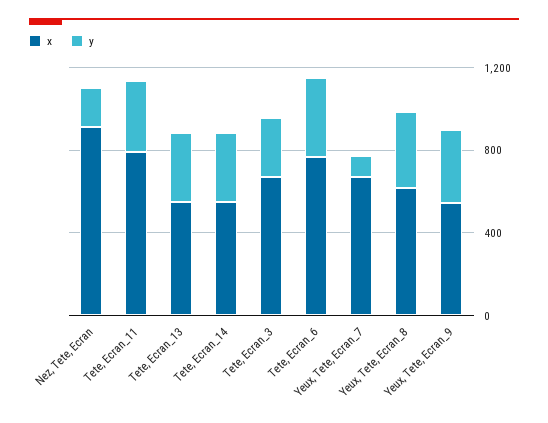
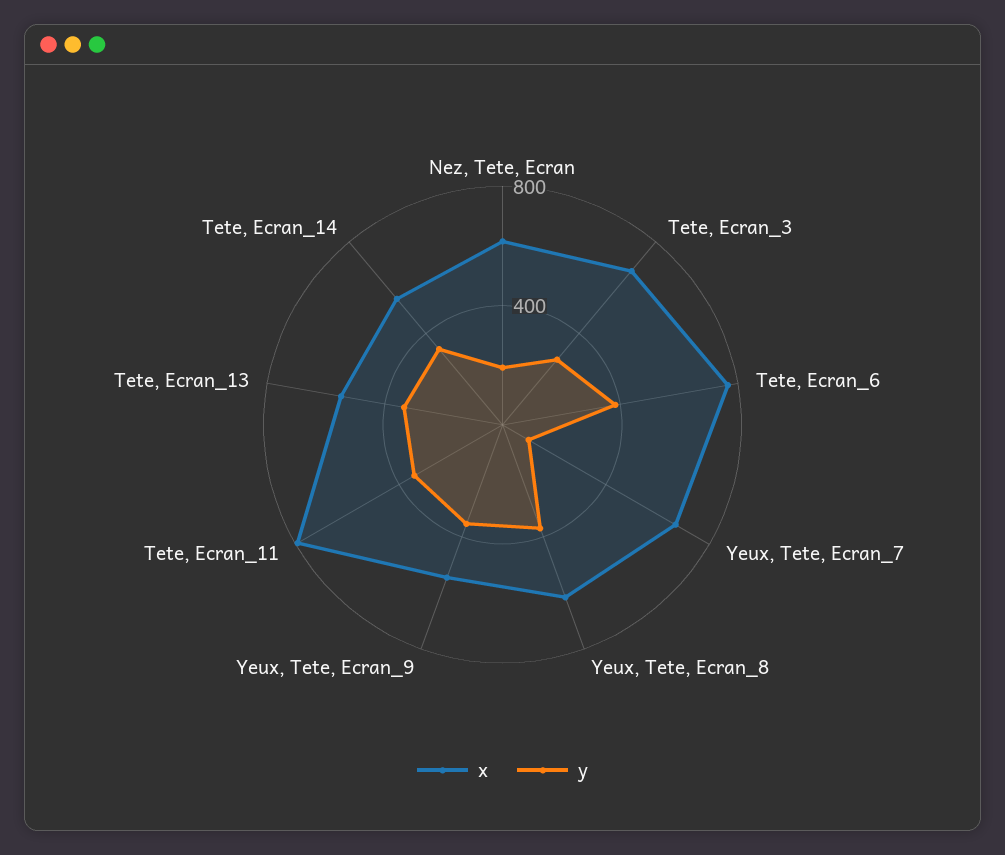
  {
    "x": {
-     "Nez, Tete, Ecran": 900,
+     "Nez, Tete, Ecran": 600,
      "Tete, Ecran_11": 800,
      "Tete, Ecran_13": 500,
      "Tete, Ecran_14": 600,
      "Tete, Ecran_3": 700,
      "Tete, Ecran_6": 800,
      "Yeux, Tete, Ecran_7": 700,
      "Yeux, Tete, Ecran_8": 600,
      "Yeux, Tete, Ecran_9": 500
    },
    "y": {
      "Nez, Tete, Ecran": 200,
      "Tete, Ecran_11": 300,
      "Tete, Ecran_13": 300,
      "Tete, Ecran_14": 300,
      "Tete, Ecran_3": 300,
      "Tete, Ecran_6": 400,
      "Yeux, Tete, Ecran_7": 100,
      "Yeux, Tete, Ecran_8": 400,
      "Yeux, Tete, Ecran_9": 400
    }
  }

